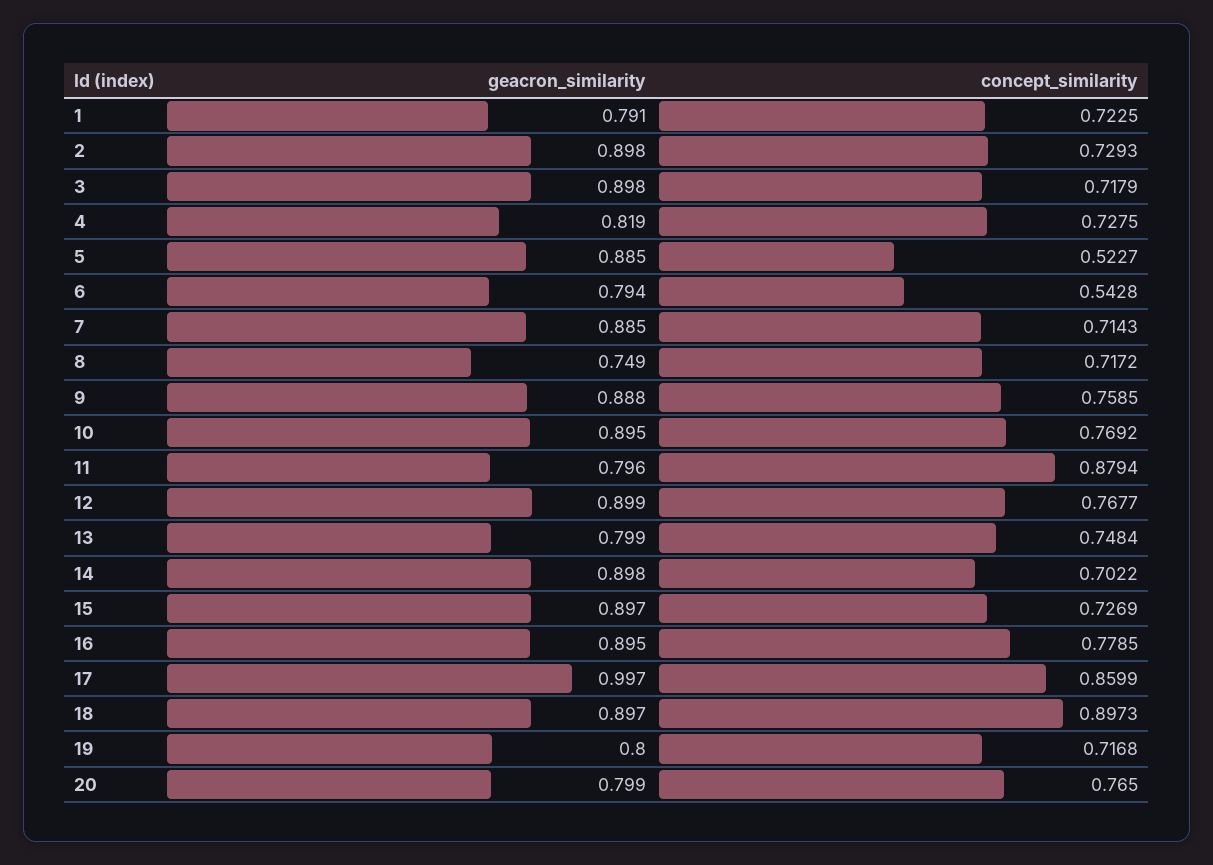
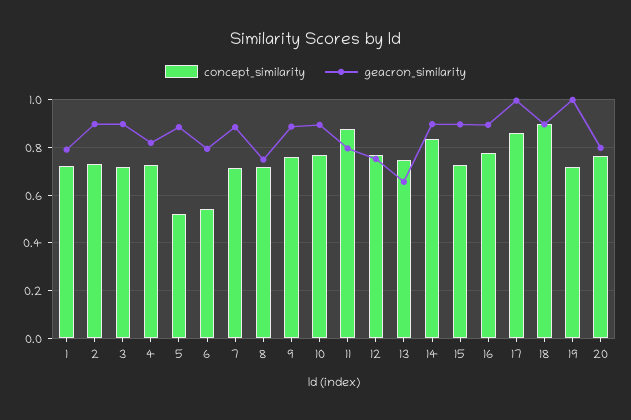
  {
    "geacron_similarity": {
      "1": 0.791,
      "2": 0.898,
      "3": 0.898,
      "4": 0.819,
      "5": 0.885,
      "6": 0.794,
      "7": 0.885,
      "8": 0.749,
      "9": 0.888,
      "10": 0.895,
      "11": 0.796,
-     "12": 0.899,
+     "12": 0.75,
-     "13": 0.799,
+     "13": 0.65,
      "14": 0.898,
      "15": 0.897,
      "16": 0.895,
      "17": 0.997,
      "18": 0.897,
-     "19": 0.8,
+     "19": 1,
      "20": 0.799
    },
    "concept_similarity": {
      "1": 0.7225,
      "2": 0.7293,
      "3": 0.7179,
      "4": 0.7275,
      "5": 0.5227,
      "6": 0.5428,
      "7": 0.7143,
      "8": 0.7172,
      "9": 0.7585,
      "10": 0.7692,
      "11": 0.8794,
      "12": 0.7677,
      "13": 0.7484,
-     "14": 0.7022,
+     "14": 0.85,
      "15": 0.7269,
      "16": 0.7785,
      "17": 0.8599,
      "18": 0.8973,
      "19": 0.7168,
      "20": 0.765
    }
  }

